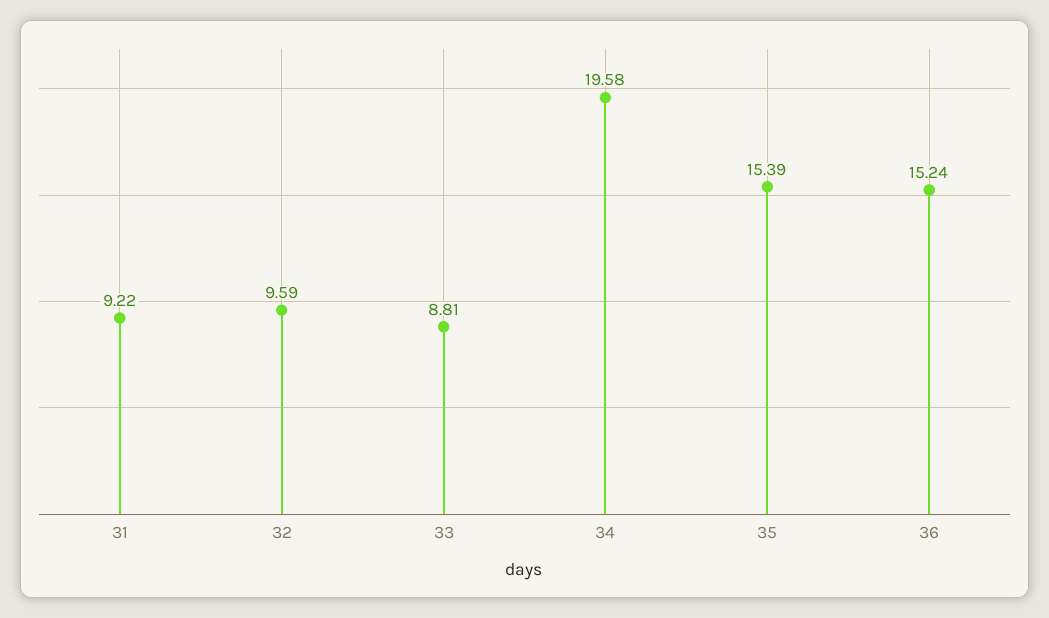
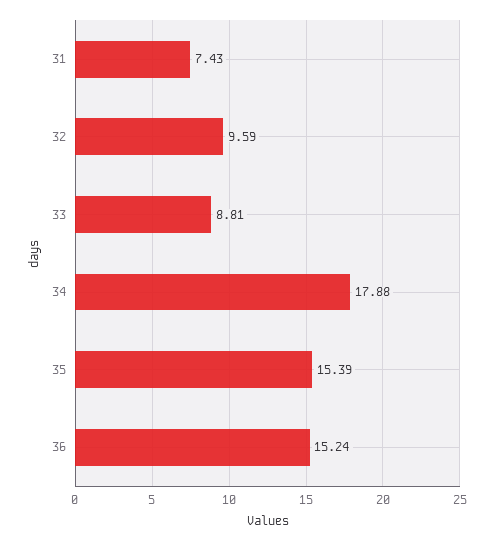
  {
-   "31": 9.22,
+   "31": 7.43,
    "32": 9.59,
    "33": 8.81,
-   "34": 19.58,
+   "34": 17.88,
    "35": 15.39,
    "36": 15.24
  }

